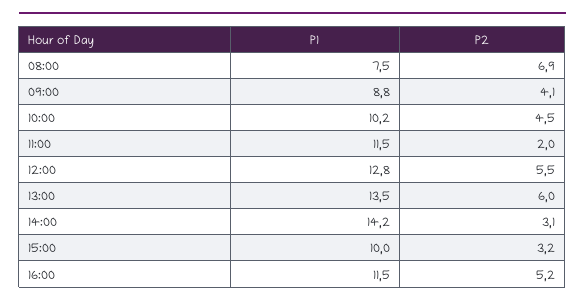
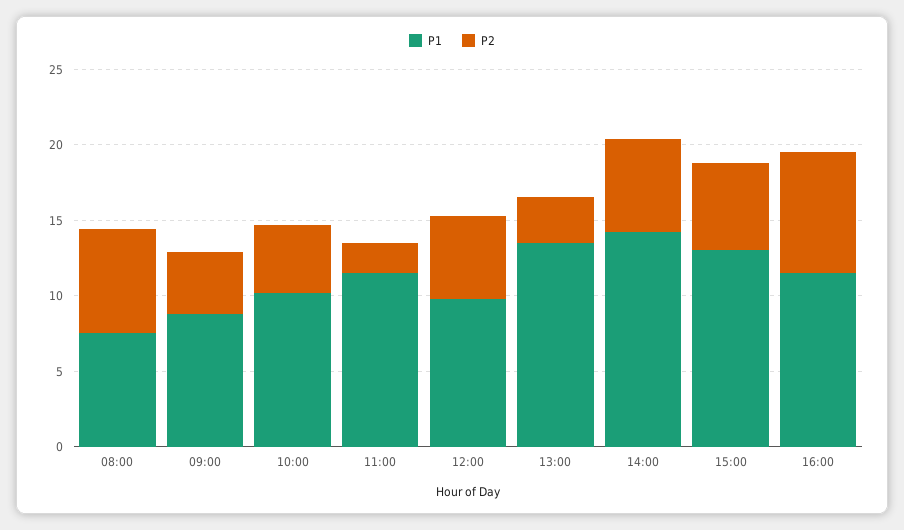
  {
    "P1": {
      "08:00": 7.5,
      "09:00": 8.8,
      "10:00": 10.2,
      "11:00": 11.5,
-     "12:00": 12.8,
+     "12:00": 10,
      "13:00": 13.5,
      "14:00": 14.2,
-     "15:00": 10,
+     "15:00": 13,
      "16:00": 11.5
    },
    "P2": {
      "08:00": 6.9,
      "09:00": 4.1,
      "10:00": 4.5,
      "11:00": 2,
      "12:00": 5.5,
-     "13:00": 6,
+     "13:00": 3,
-     "14:00": 3.1,
+     "14:00": 6,
-     "15:00": 3.2,
+     "15:00": 6,
-     "16:00": 5.2
+     "16:00": 8
    }
  }

